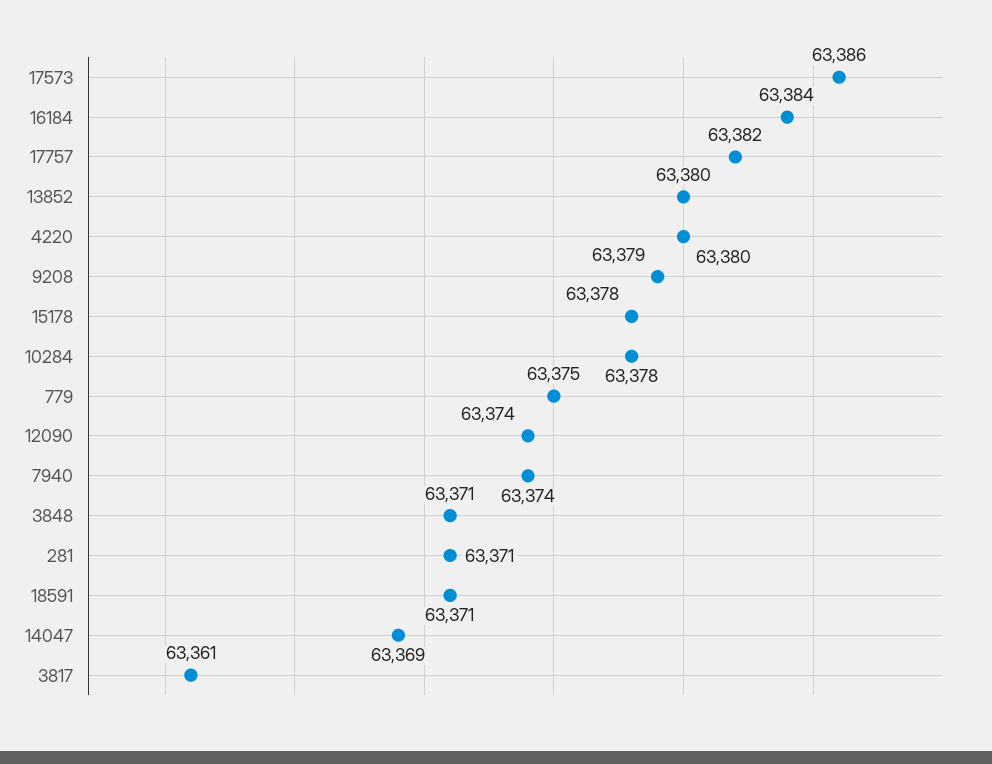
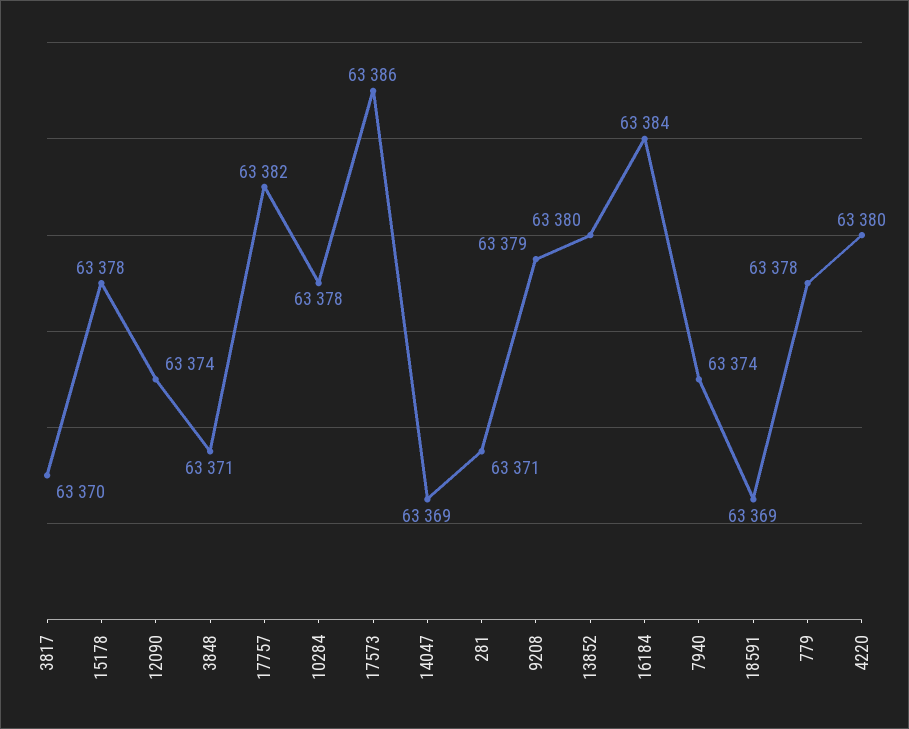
  {
    "17573": 63386,
    "16184": 63384,
    "17757": 63382,
    "13852": 63380,
    "4220": 63380,
    "9208": 63379,
    "15178": 63378,
    "10284": 63378,
-   "779": 63375,
+   "779": 63378,
    "12090": 63374,
    "7940": 63374,
    "3848": 63371,
    "281": 63371,
-   "18591": 63371,
+   "18591": 63369,
    "14047": 63369,
-   "3817": 63361
+   "3817": 63370
  }

